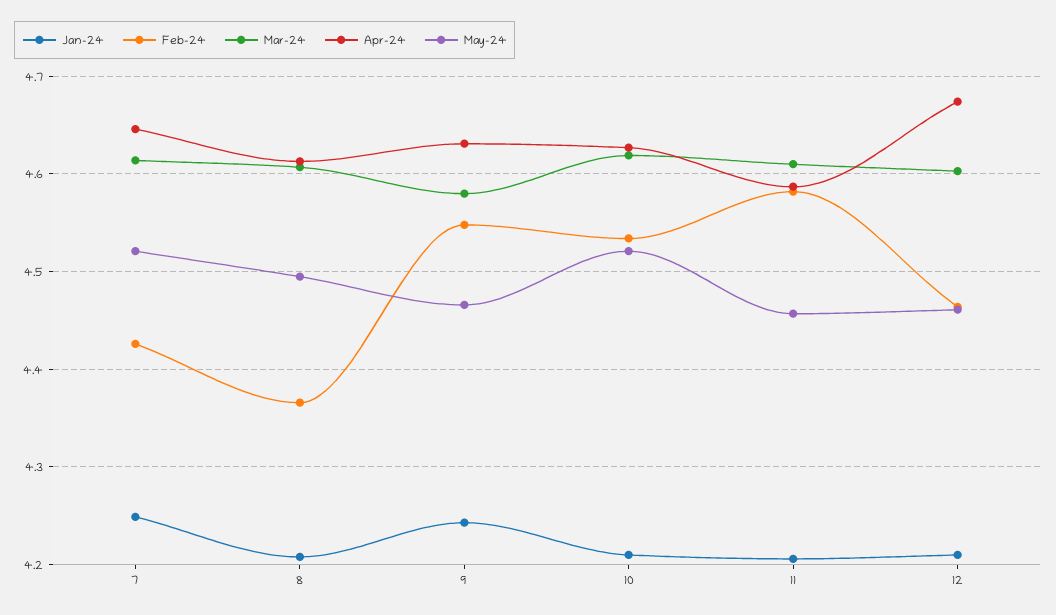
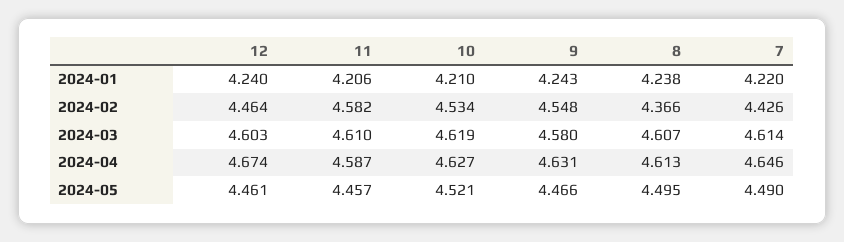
  {
    "Jan-24": {
-     "7": 4.25,
+     "7": 4.22,
-     "8": 4.21,
+     "8": 4.238,
      "9": 4.243,
      "10": 4.21,
      "11": 4.206,
-     "12": 4.21
+     "12": 4.24
    },
    "Feb-24": {
      "7": 4.426,
      "8": 4.366,
      "9": 4.548,
      "10": 4.534,
      "11": 4.582,
      "12": 4.464
    },
    "Mar-24": {
      "7": 4.614,
      "8": 4.607,
      "9": 4.58,
      "10": 4.619,
      "11": 4.61,
      "12": 4.603
    },
    "Apr-24": {
      "7": 4.646,
      "8": 4.613,
      "9": 4.631,
      "10": 4.627,
      "11": 4.587,
      "12": 4.674
    },
    "May-24": {
-     "7": 4.52,
+     "7": 4.49,
      "8": 4.495,
      "9": 4.466,
      "10": 4.521,
      "11": 4.457,
      "12": 4.461
    }
  }

